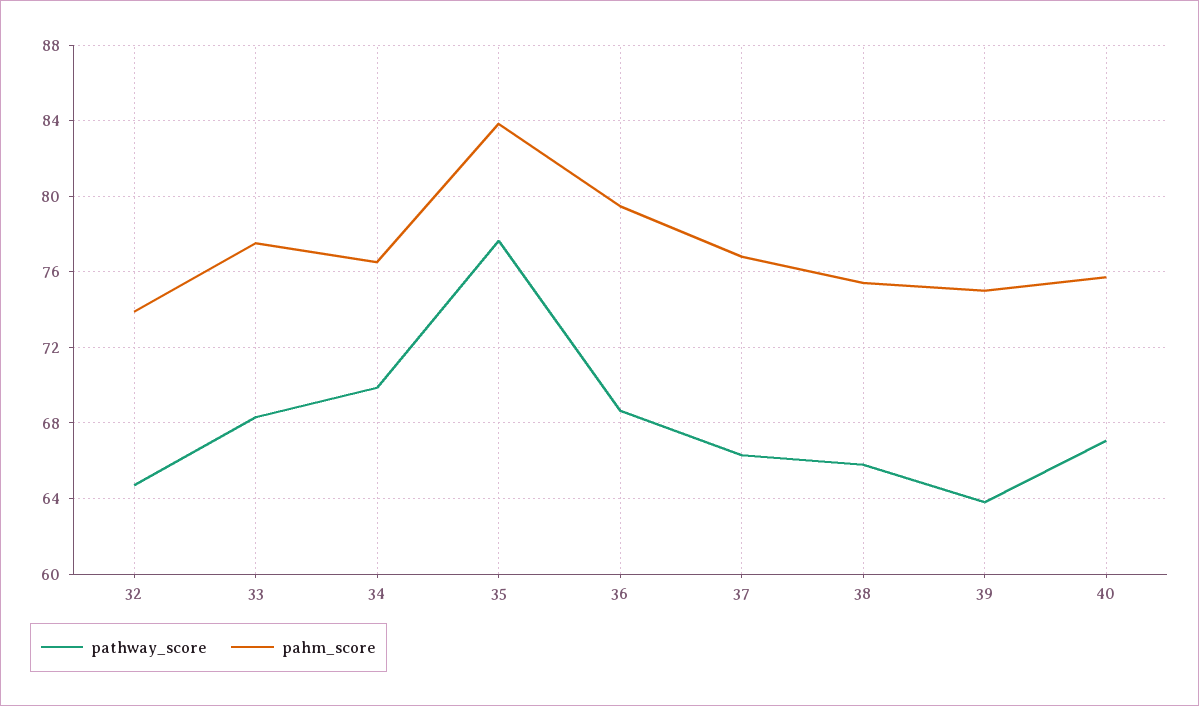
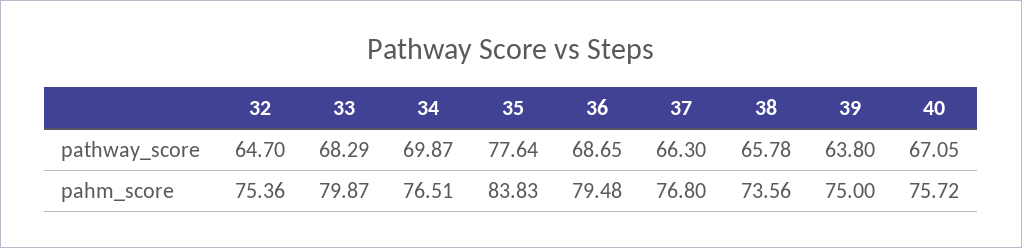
  {
    "pathway_score": {
      "32": 64.7,
      "33": 68.29,
      "34": 69.87,
      "35": 77.64,
      "36": 68.65,
      "37": 66.3,
      "38": 65.78,
      "39": 63.8,
      "40": 67.05
    },
    "pahm_score": {
-     "32": 74,
+     "32": 75.36,
-     "33": 77.5,
+     "33": 79.87,
      "34": 76.51,
      "35": 83.83,
      "36": 79.48,
      "37": 76.8,
-     "38": 75.5,
+     "38": 73.56,
      "39": 75,
      "40": 75.72
    }
  }

